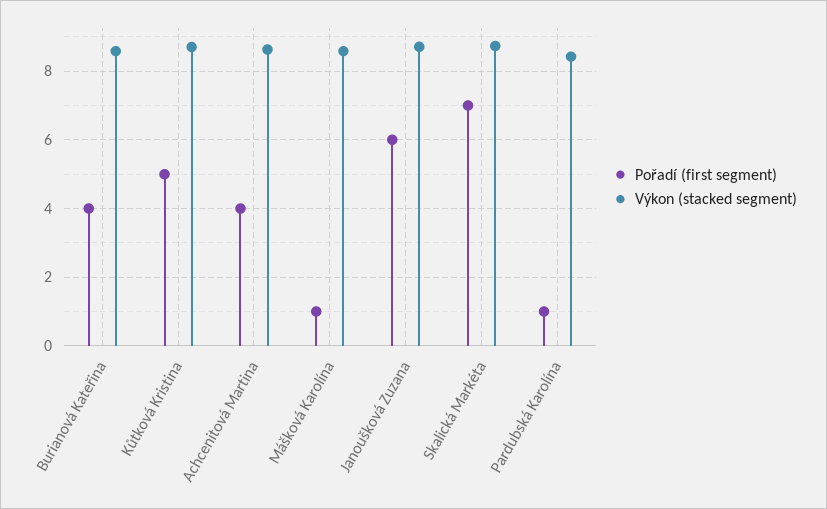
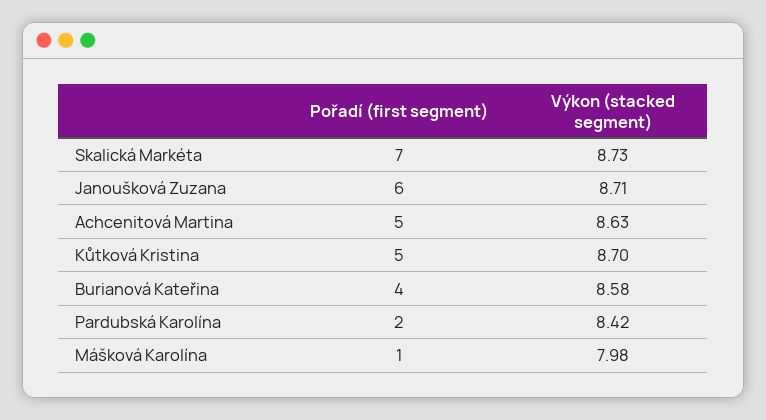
  {
    "Pořadí (first segment)": {
      "Burianová Kateřina": 4,
      "Kůtková Kristina": 5,
-     "Achcenitová Martina": 4,
+     "Achcenitová Martina": 5,
      "Mášková Karolína": 1,
      "Janoušková Zuzana": 6,
      "Skalická Markéta": 7,
-     "Pardubská Karolína": 1
+     "Pardubská Karolína": 2
    },
    "Výkon (stacked segment)": {
      "Burianová Kateřina": 8.58,
      "Kůtková Kristina": 8.7,
      "Achcenitová Martina": 8.63,
-     "Mášková Karolína": 8.6,
+     "Mášková Karolína": 7.98,
      "Janoušková Zuzana": 8.71,
      "Skalická Markéta": 8.73,
      "Pardubská Karolína": 8.42
    }
  }

